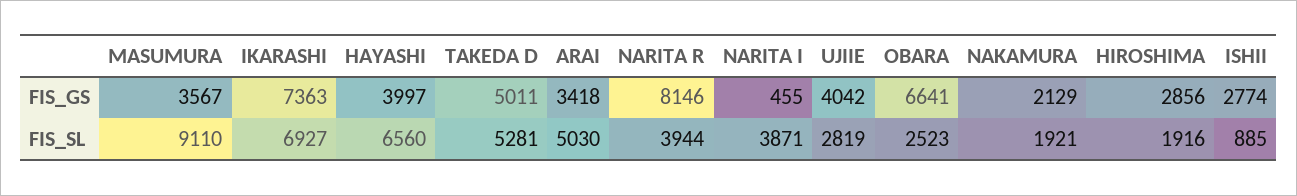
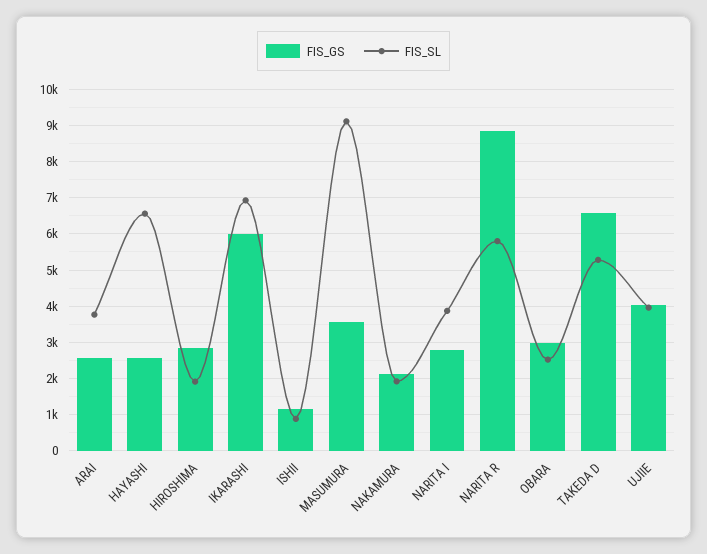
  {
    "FIS_GS": {
      "MASUMURA": 3567,
-     "IKARASHI": 7363,
+     "IKARASHI": 6000,
-     "HAYASHI": 3997,
+     "HAYASHI": 2600,
-     "TAKEDA D": 5011,
+     "TAKEDA D": 6600,
-     "ARAI": 3418,
+     "ARAI": 2600,
-     "NARITA R": 8146,
+     "NARITA R": 8800,
-     "NARITA I": 455,
+     "NARITA I": 2800,
      "UJIIE": 4042,
-     "OBARA": 6641,
+     "OBARA": 3000,
      "NAKAMURA": 2129,
      "HIROSHIMA": 2856,
-     "ISHII": 2774
+     "ISHII": 1200
    },
    "FIS_SL": {
      "MASUMURA": 9110,
      "IKARASHI": 6927,
      "HAYASHI": 6560,
      "TAKEDA D": 5281,
-     "ARAI": 5030,
+     "ARAI": 3800,
-     "NARITA R": 3944,
+     "NARITA R": 5800,
      "NARITA I": 3871,
-     "UJIIE": 2819,
+     "UJIIE": 4000,
      "OBARA": 2523,
      "NAKAMURA": 1921,
      "HIROSHIMA": 1916,
      "ISHII": 885
    }
  }

